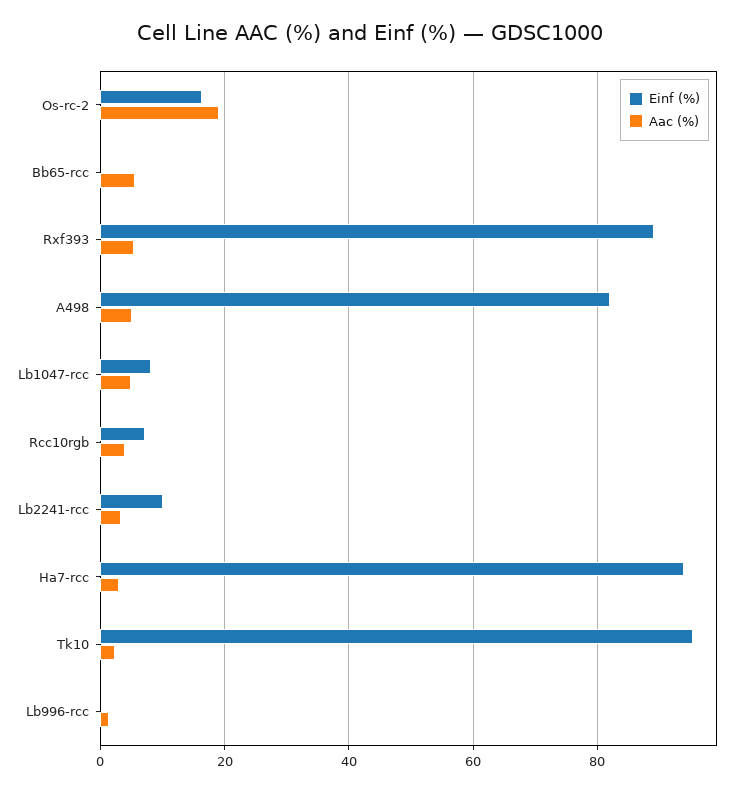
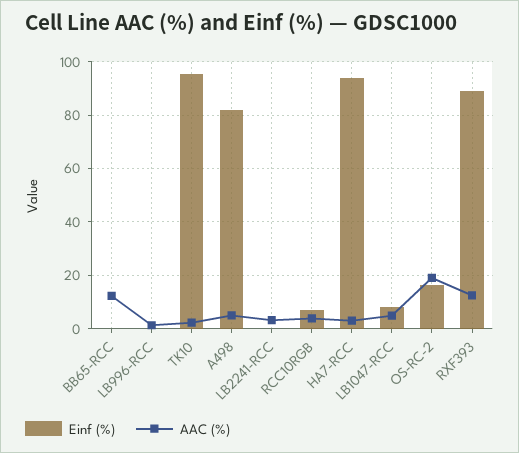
  {
    "Einf (%)": {
      "Os-rc-2": 16,
      "Bb65-rcc": 0,
      "Rxf393": 90,
      "A498": 82,
      "Lb1047-rcc": 8,
      "Rcc10rgb": 8,
-     "Lb2241-rcc": 10,
+     "Lb2241-rcc": 0,
      "Ha7-rcc": 94,
      "Tk10": 96,
      "Lb996-rcc": 0
    },
    "Aac (%)": {
      "Os-rc-2": 20,
-     "Bb65-rcc": 6,
+     "Bb65-rcc": 12.5,
-     "Rxf393": 6,
+     "Rxf393": 12.5,
      "A498": 6,
      "Lb1047-rcc": 4,
      "Rcc10rgb": 4,
      "Lb2241-rcc": 4,
      "Ha7-rcc": 4,
      "Tk10": 2,
      "Lb996-rcc": 2
    }
  }

